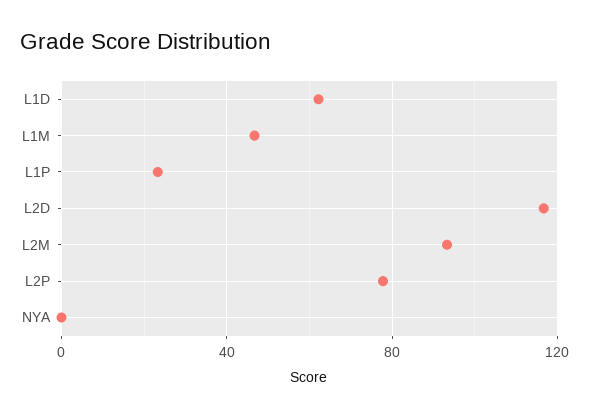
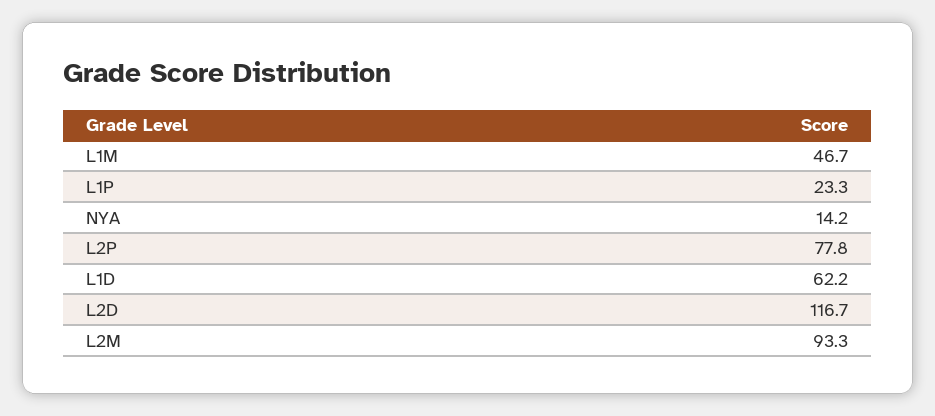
  {
    "L1D": 62.2,
    "L1M": 46.7,
    "L1P": 23.3,
    "L2D": 116.7,
    "L2M": 93.3,
    "L2P": 77.8,
-   "NYA": 0
+   "NYA": 14.2
  }

